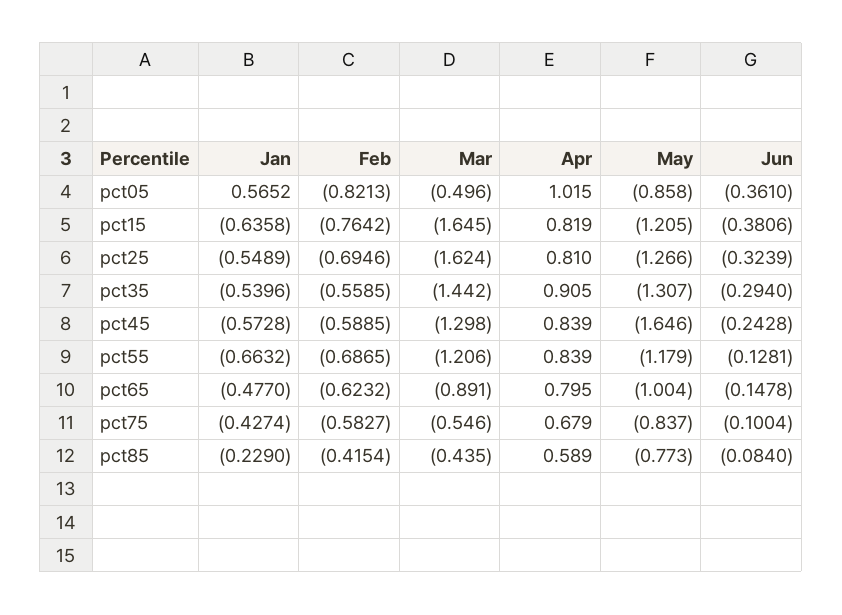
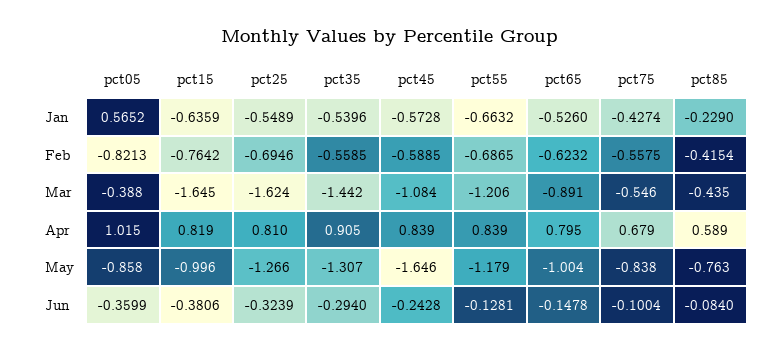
  {
    "Jan": {
      "pct05": 0.5652,
-     "pct15": -0.6358,
+     "pct15": -0.6359,
      "pct25": -0.5489,
      "pct35": -0.5396,
      "pct45": -0.5728,
      "pct55": -0.6632,
-     "pct65": -0.477,
+     "pct65": -0.526,
      "pct75": -0.4274,
      "pct85": -0.229
    },
    "Feb": {
      "pct05": -0.8213,
      "pct15": -0.7642,
      "pct25": -0.6946,
      "pct35": -0.5585,
      "pct45": -0.5885,
      "pct55": -0.6865,
      "pct65": -0.6232,
-     "pct75": -0.5827,
+     "pct75": -0.5575,
      "pct85": -0.4154
    },
    "Mar": {
-     "pct05": -0.496,
+     "pct05": -0.388,
      "pct15": -1.645,
      "pct25": -1.624,
      "pct35": -1.442,
-     "pct45": -1.298,
+     "pct45": -1.084,
      "pct55": -1.206,
      "pct65": -0.891,
      "pct75": -0.546,
      "pct85": -0.435
    },
    "Apr": {
      "pct05": 1.015,
      "pct15": 0.819,
      "pct25": 0.81,
      "pct35": 0.905,
      "pct45": 0.839,
      "pct55": 0.839,
      "pct65": 0.795,
      "pct75": 0.679,
      "pct85": 0.589
    },
    "May": {
      "pct05": -0.858,
-     "pct15": -1.205,
+     "pct15": -0.996,
      "pct25": -1.266,
      "pct35": -1.307,
      "pct45": -1.646,
      "pct55": -1.179,
      "pct65": -1.004,
-     "pct75": -0.837,
+     "pct75": -0.838,
-     "pct85": -0.773
+     "pct85": -0.763
    },
    "Jun": {
-     "pct05": -0.361,
+     "pct05": -0.3599,
      "pct15": -0.3806,
      "pct25": -0.3239,
      "pct35": -0.294,
      "pct45": -0.2428,
      "pct55": -0.1281,
      "pct65": -0.1478,
      "pct75": -0.1004,
      "pct85": -0.084
    }
  }

